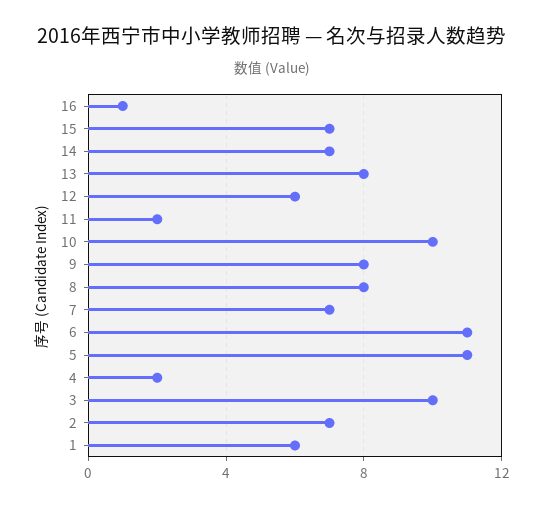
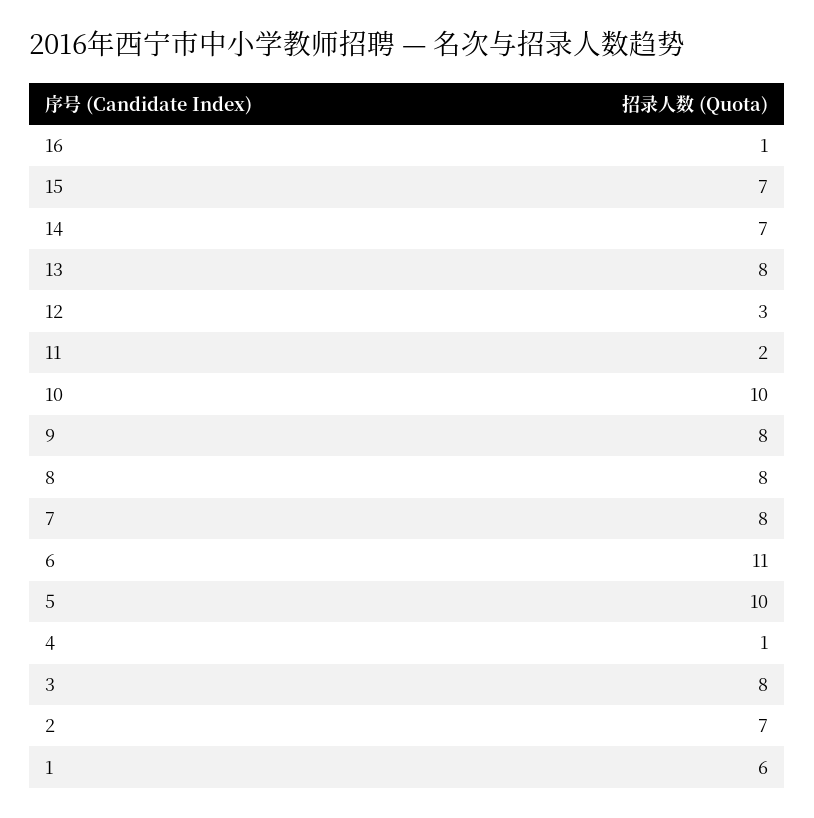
  {
    "16": 1,
    "15": 7,
    "14": 7,
    "13": 8,
-   "12": 6,
+   "12": 3,
    "11": 2,
    "10": 10,
    "9": 8,
    "8": 8,
-   "7": 7,
+   "7": 8,
    "6": 11,
-   "5": 11,
+   "5": 10,
-   "4": 2,
+   "4": 1,
-   "3": 10,
+   "3": 8,
    "2": 7,
    "1": 6
  }

